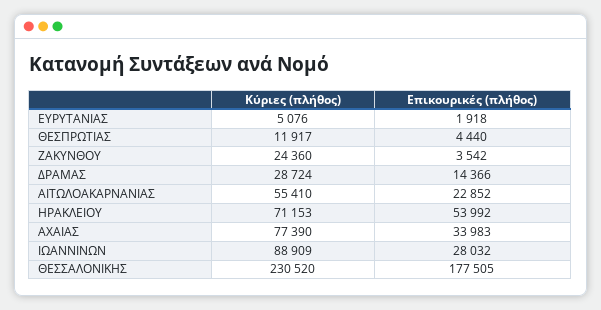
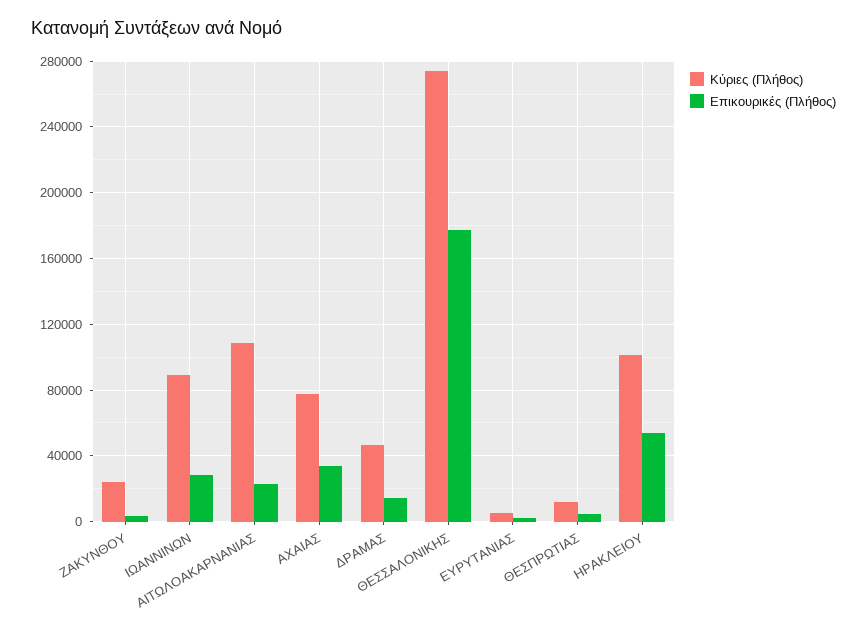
  {
    "Κύριες (πλήθος)": {
      "ΕΥΡΥΤΑΝΙΑΣ": 5076,
      "ΘΕΣΠΡΩΤΙΑΣ": 11917,
      "ΖΑΚΥΝΘΟΥ": 24360,
-     "ΔΡΑΜΑΣ": 28724,
+     "ΔΡΑΜΑΣ": 45000,
-     "ΑΙΤΩΛΟΑΚΑΡΝΑΝΙΑΣ": 55410,
+     "ΑΙΤΩΛΟΑΚΑΡΝΑΝΙΑΣ": 110000,
-     "ΗΡΑΚΛΕΙΟΥ": 71153,
+     "ΗΡΑΚΛΕΙΟΥ": 100000,
      "ΑΧΑΙΑΣ": 77390,
      "ΙΩΑΝΝΙΝΩΝ": 88909,
-     "ΘΕΣΣΑΛΟΝΙΚΗΣ": 230520
+     "ΘΕΣΣΑΛΟΝΙΚΗΣ": 275000
    },
    "Επικουρικές (πλήθος)": {
      "ΕΥΡΥΤΑΝΙΑΣ": 1918,
      "ΘΕΣΠΡΩΤΙΑΣ": 4440,
      "ΖΑΚΥΝΘΟΥ": 3542,
      "ΔΡΑΜΑΣ": 14366,
      "ΑΙΤΩΛΟΑΚΑΡΝΑΝΙΑΣ": 22852,
      "ΗΡΑΚΛΕΙΟΥ": 53992,
      "ΑΧΑΙΑΣ": 33983,
      "ΙΩΑΝΝΙΝΩΝ": 28032,
      "ΘΕΣΣΑΛΟΝΙΚΗΣ": 177505
    }
  }

